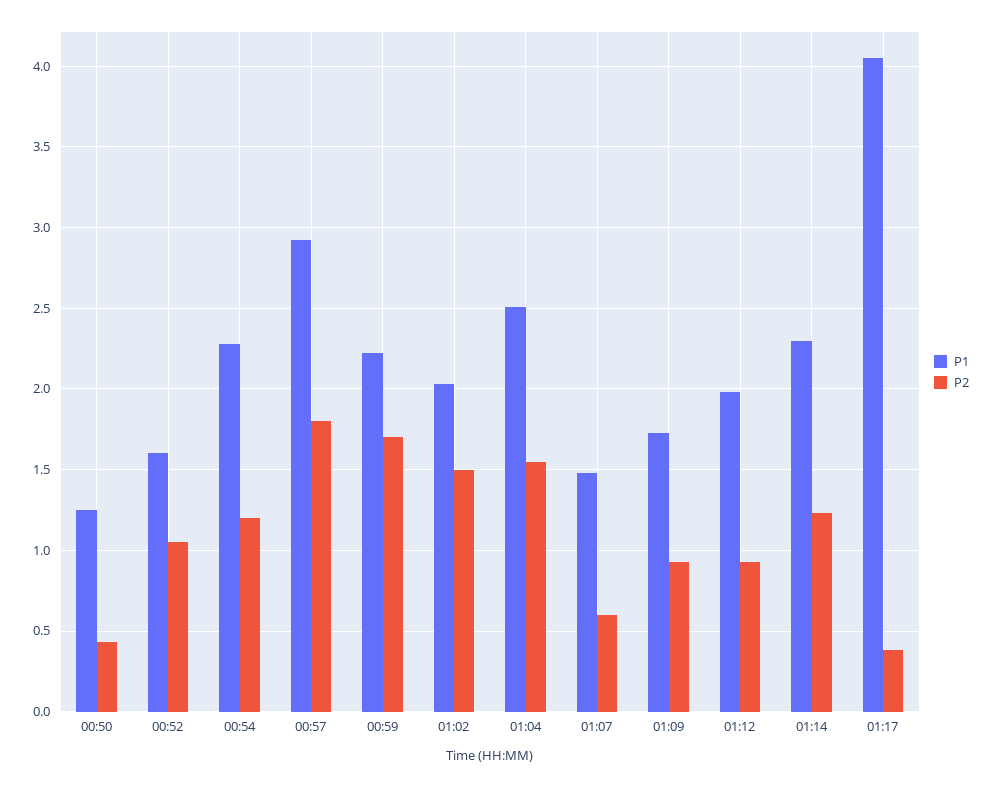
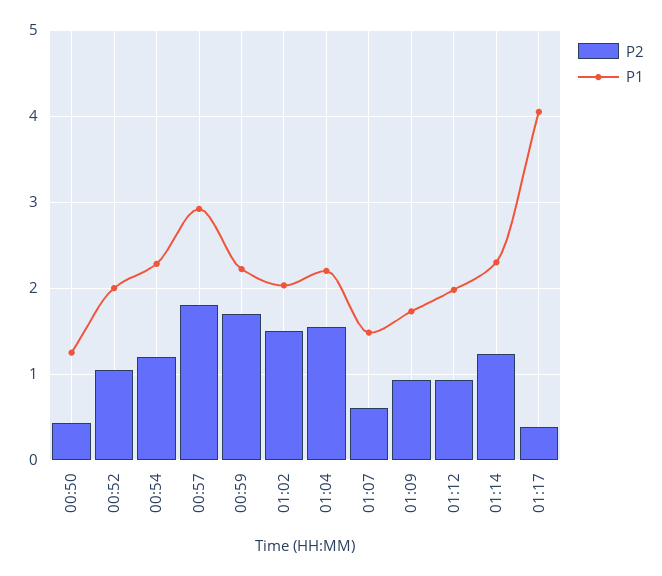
  {
    "P1": {
      "00:50": 1.25,
-     "00:52": 1.6,
+     "00:52": 2,
      "00:54": 2.3,
      "00:57": 2.9,
      "00:59": 2.2,
      "01:02": 2.05,
-     "01:04": 2.5,
+     "01:04": 2.2,
      "01:07": 1.5,
      "01:09": 1.75,
      "01:12": 2,
      "01:14": 2.3,
      "01:17": 4.05
    },
    "P2": {
      "00:50": 0.45,
      "00:52": 1.05,
      "00:54": 1.2,
      "00:57": 1.8,
      "00:59": 1.7,
      "01:02": 1.5,
      "01:04": 1.55,
      "01:07": 0.6,
      "01:09": 0.95,
      "01:12": 0.95,
      "01:14": 1.25,
      "01:17": 0.4
    }
  }

